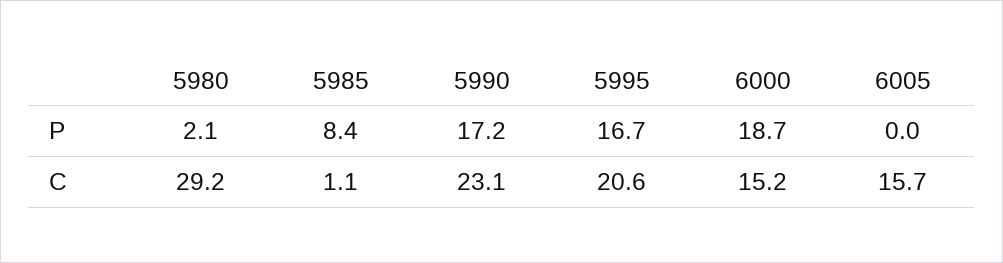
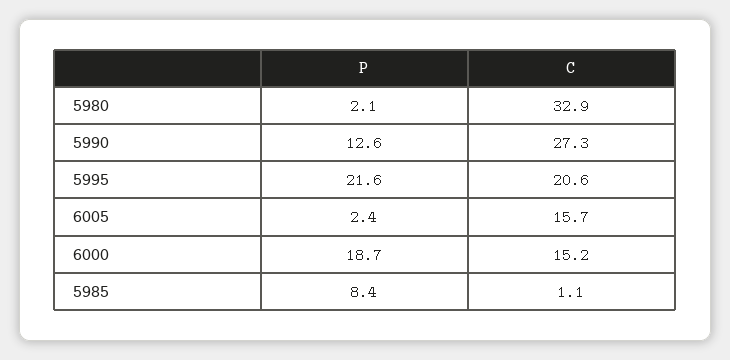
  {
    "5980": {
      "P": 2.1,
-     "C": 29.2
+     "C": 32.9
    },
    "5985": {
      "P": 8.4,
      "C": 1.1
    },
    "5990": {
-     "P": 17.2,
+     "P": 12.6,
-     "C": 23.1
+     "C": 27.3
    },
    "5995": {
-     "P": 16.7,
+     "P": 21.6,
      "C": 20.6
    },
    "6000": {
      "P": 18.7,
      "C": 15.2
    },
    "6005": {
-     "P": 0,
+     "P": 2.4,
      "C": 15.7
    }
  }

